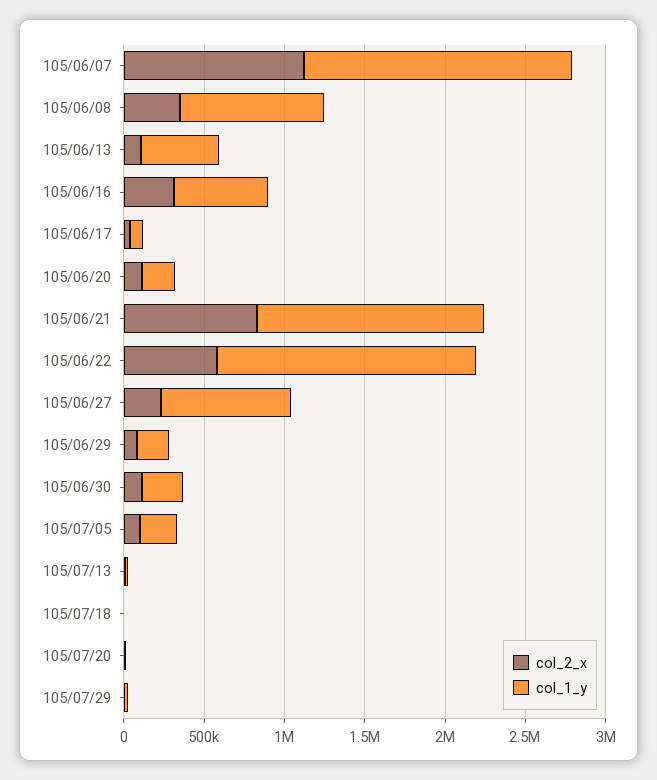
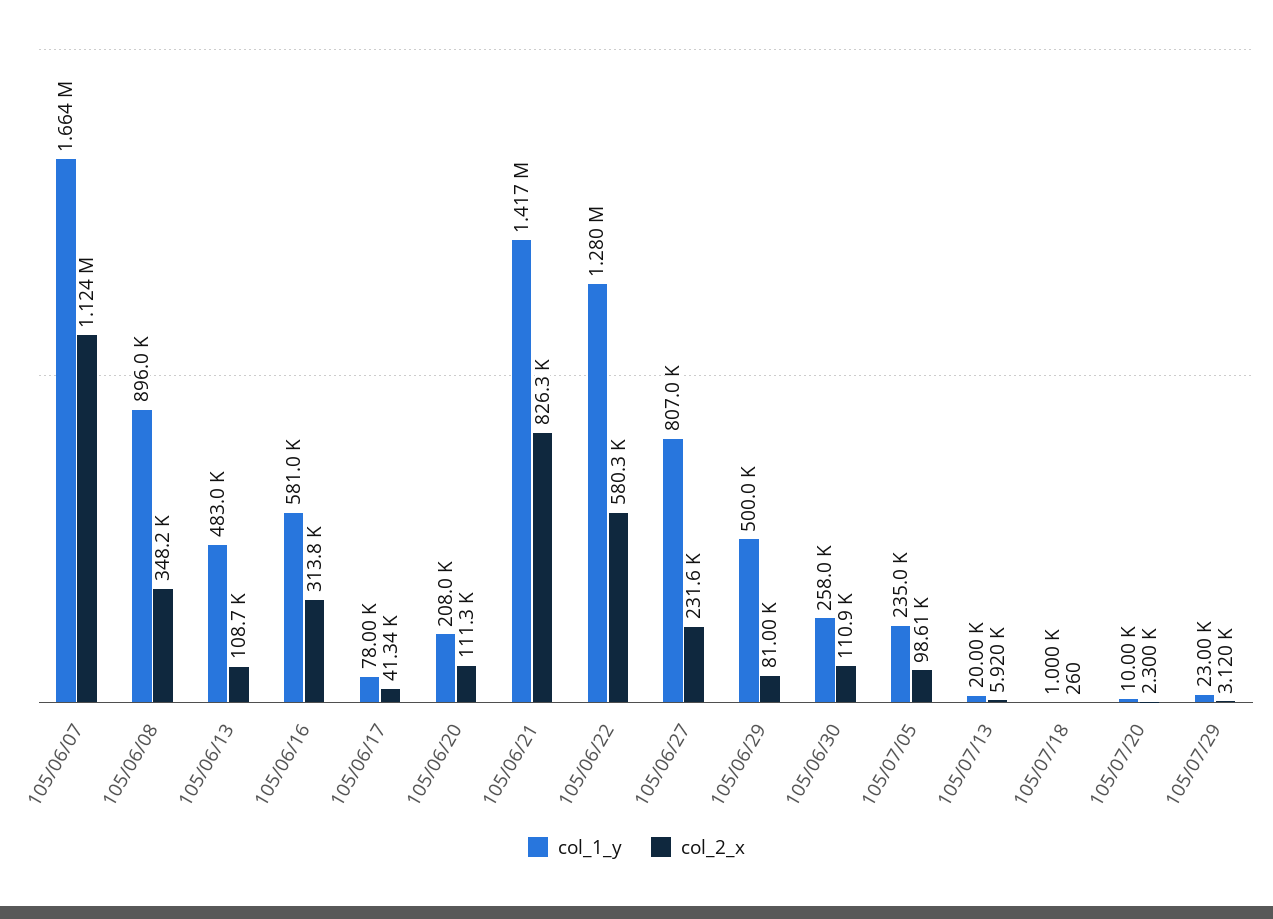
  {
    "col_2_x": {
      "105/06/07": 1124000,
      "105/06/08": 348200,
      "105/06/13": 108700,
      "105/06/16": 313800,
      "105/06/17": 41340,
      "105/06/20": 111300,
      "105/06/21": 826300,
      "105/06/22": 580300,
      "105/06/27": 231600,
      "105/06/29": 81000,
      "105/06/30": 110900,
      "105/07/05": 98610,
      "105/07/13": 5920,
      "105/07/18": 260,
      "105/07/20": 2300,
      "105/07/29": 3120
    },
    "col_1_y": {
      "105/06/07": 1664000,
      "105/06/08": 896000,
      "105/06/13": 483000,
      "105/06/16": 581000,
      "105/06/17": 78000,
      "105/06/20": 208000,
      "105/06/21": 1417000,
-     "105/06/22": 1600000,
+     "105/06/22": 1280000,
      "105/06/27": 807000,
-     "105/06/29": 200000,
+     "105/06/29": 500000,
      "105/06/30": 258000,
      "105/07/05": 235000,
      "105/07/13": 20000,
      "105/07/18": 1000,
      "105/07/20": 10000,
      "105/07/29": 23000
    }
  }

